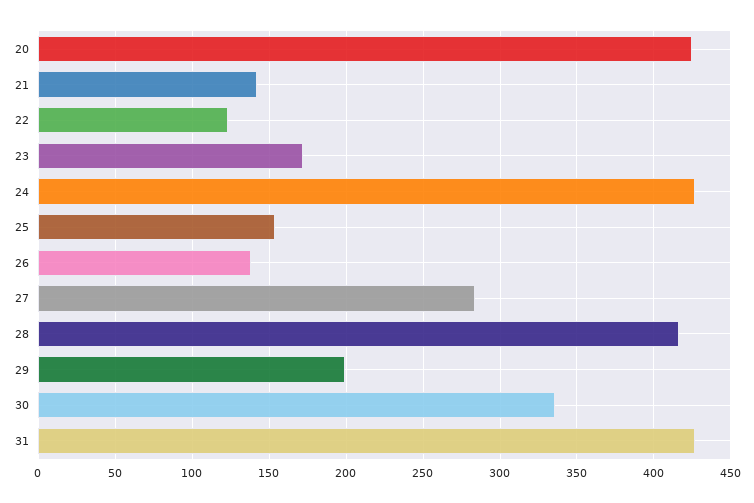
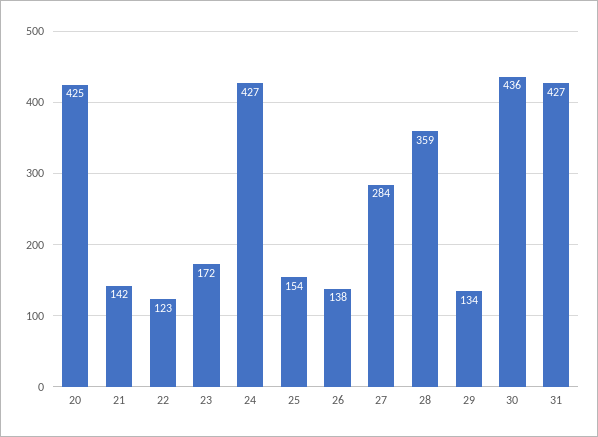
  {
    "20": 425,
    "21": 142,
    "22": 123,
    "23": 172,
    "24": 427,
    "25": 154,
    "26": 138,
    "27": 284,
-   "28": 415,
+   "28": 359,
-   "29": 200,
+   "29": 134,
-   "30": 335,
+   "30": 436,
    "31": 427
  }

